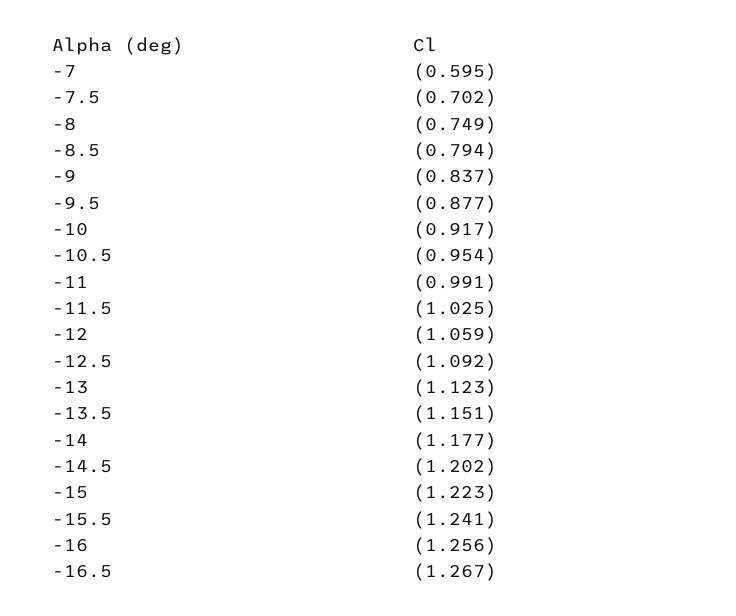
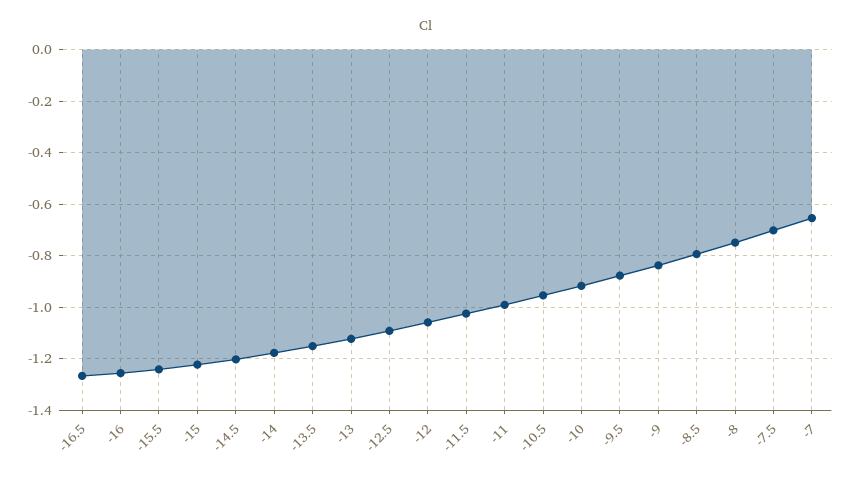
  {
-   "-7": -0.595,
+   "-7": -0.65,
    "-7.5": -0.702,
    "-8": -0.749,
    "-8.5": -0.794,
    "-9": -0.837,
    "-9.5": -0.877,
    "-10": -0.917,
    "-10.5": -0.954,
    "-11": -0.991,
    "-11.5": -1.025,
    "-12": -1.059,
    "-12.5": -1.092,
    "-13": -1.123,
    "-13.5": -1.151,
    "-14": -1.177,
    "-14.5": -1.202,
    "-15": -1.223,
    "-15.5": -1.241,
    "-16": -1.256,
    "-16.5": -1.267
  }

